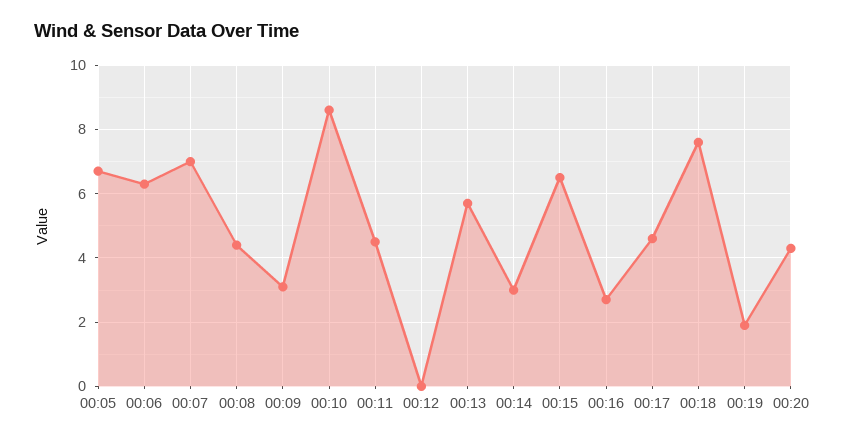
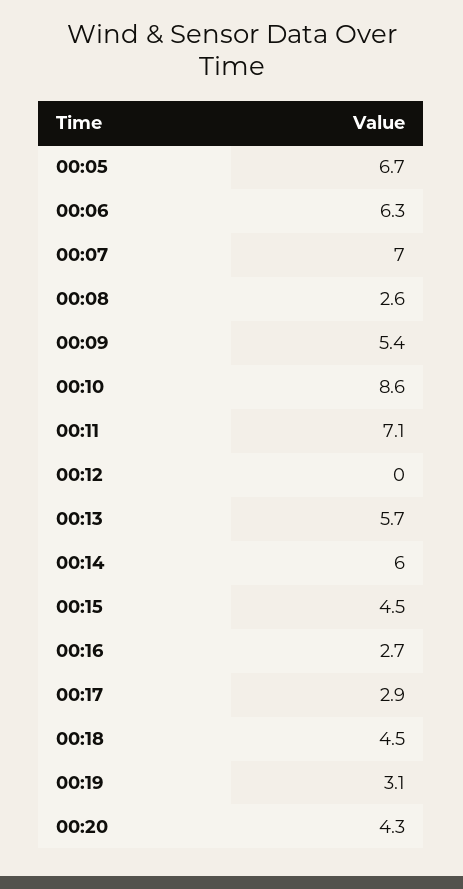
  {
    "00:05": 6.7,
    "00:06": 6.3,
    "00:07": 7,
-   "00:08": 4.5,
+   "00:08": 2.6,
-   "00:09": 3,
+   "00:09": 5.4,
    "00:10": 8.6,
-   "00:11": 4.5,
+   "00:11": 7.1,
    "00:12": 0,
    "00:13": 5.7,
-   "00:14": 3,
+   "00:14": 6,
-   "00:15": 6.5,
+   "00:15": 4.5,
    "00:16": 2.7,
-   "00:17": 4.5,
+   "00:17": 2.9,
-   "00:18": 7.5,
+   "00:18": 4.5,
-   "00:19": 2,
+   "00:19": 3.1,
    "00:20": 4.3
  }

